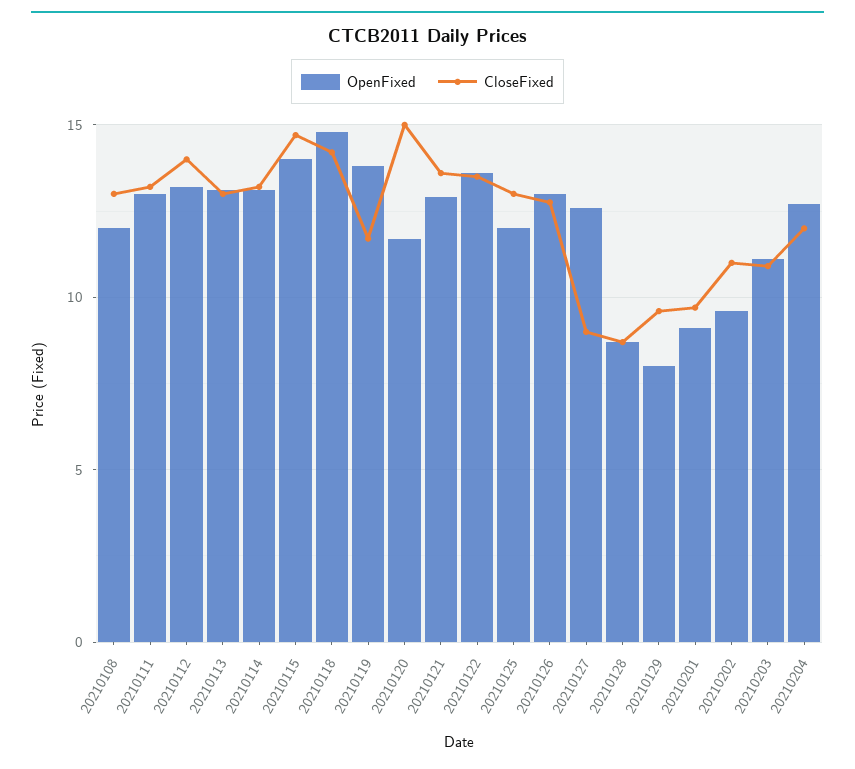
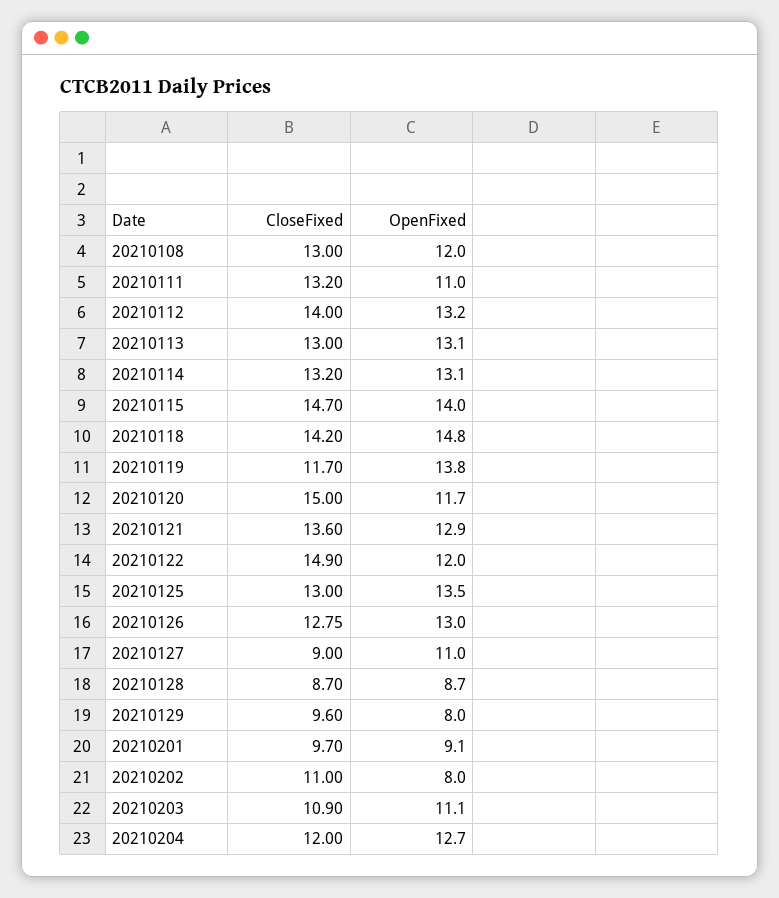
  {
    "OpenFixed": {
      "20210108": 12,
-     "20210111": 13,
+     "20210111": 11,
      "20210112": 13.2,
      "20210113": 13.1,
      "20210114": 13.1,
      "20210115": 14,
      "20210118": 14.8,
      "20210119": 13.8,
      "20210120": 11.7,
      "20210121": 12.9,
-     "20210122": 13.5,
+     "20210122": 12,
-     "20210125": 12,
+     "20210125": 13.5,
      "20210126": 13,
-     "20210127": 12.5,
+     "20210127": 11,
      "20210128": 8.7,
      "20210129": 8,
      "20210201": 9.1,
-     "20210202": 9.5,
+     "20210202": 8,
      "20210203": 11.1,
      "20210204": 12.7
    },
    "CloseFixed": {
      "20210108": 13,
      "20210111": 13.2,
      "20210112": 14,
      "20210113": 13,
      "20210114": 13.2,
      "20210115": 14.7,
      "20210118": 14.2,
      "20210119": 11.7,
      "20210120": 15,
      "20210121": 13.6,
-     "20210122": 13.5,
+     "20210122": 14.9,
      "20210125": 13,
      "20210126": 12.75,
      "20210127": 9,
      "20210128": 8.7,
      "20210129": 9.6,
      "20210201": 9.7,
      "20210202": 11,
      "20210203": 10.9,
      "20210204": 12
    }
  }

